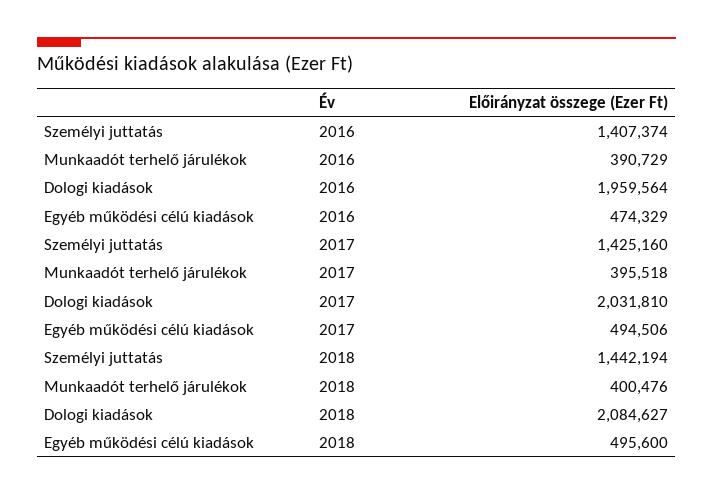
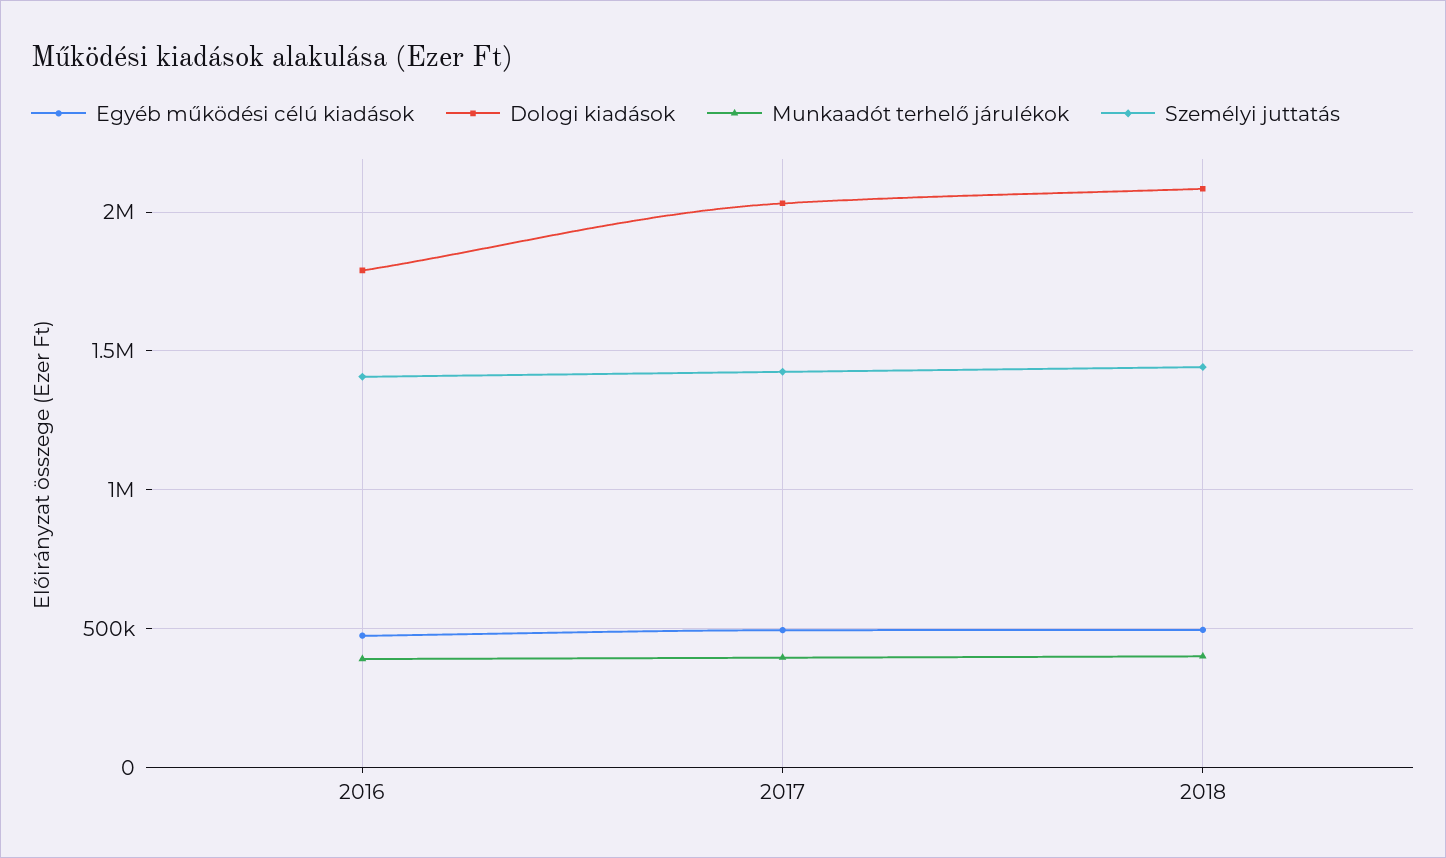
  {
    "Személyi juttatás": {
      "2016": 1407374,
      "2017": 1425160,
      "2018": 1442194
    },
    "Munkaadót terhelő járulékok": {
      "2016": 390729,
      "2017": 395518,
      "2018": 400476
    },
    "Dologi kiadások": {
-     "2016": 1959564,
+     "2016": 1800000,
      "2017": 2031810,
      "2018": 2084627
    },
    "Egyéb működési célú kiadások": {
      "2016": 474329,
      "2017": 494506,
      "2018": 495600
    }
  }

